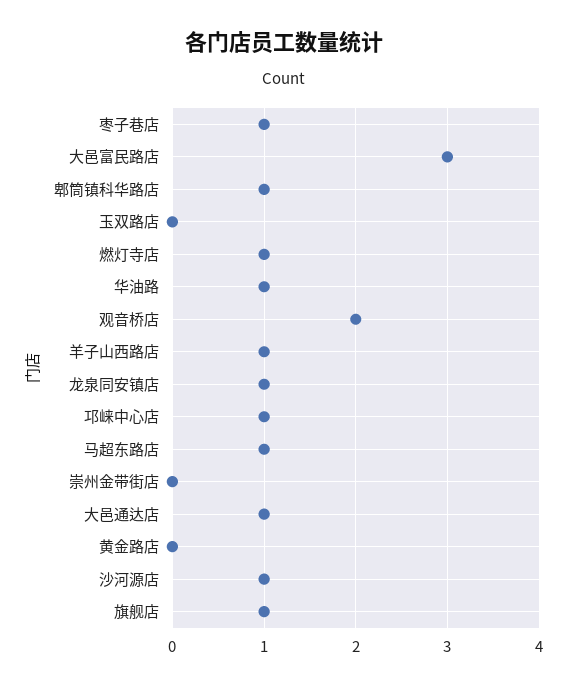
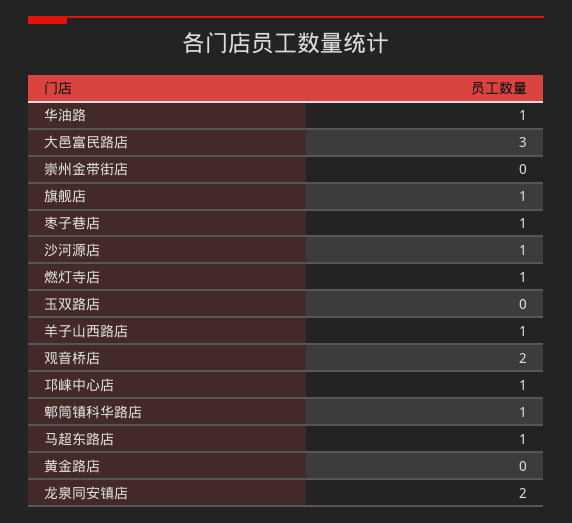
  {
    "枣子巷店": 1,
    "大邑富民路店": 3,
    "郫筒镇科华路店": 1,
    "玉双路店": 0,
    "燃灯寺店": 1,
    "华油路": 1,
    "观音桥店": 2,
    "羊子山西路店": 1,
-   "龙泉同安镇店": 1,
+   "龙泉同安镇店": 2,
    "邛崃中心店": 1,
    "马超东路店": 1,
    "崇州金带街店": 0,
-   "大邑通达店": 1,
    "黄金路店": 0,
    "沙河源店": 1,
    "旗舰店": 1
  }

